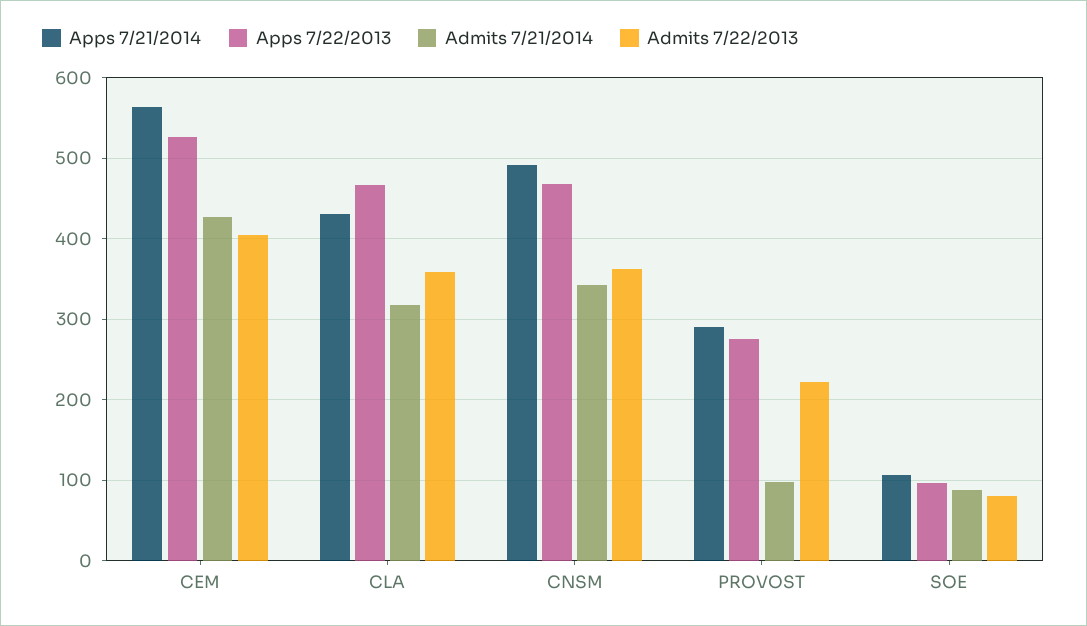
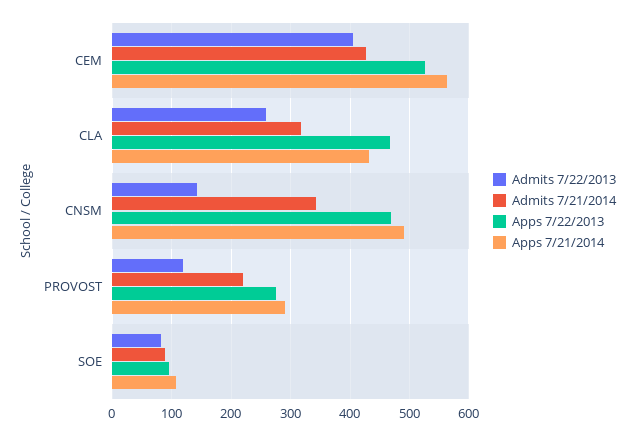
  {
    "Apps 7/21/2014": {
      "CEM": 560,
      "CLA": 430,
      "CNSM": 490,
      "PROVOST": 290,
      "SOE": 110
    },
    "Apps 7/22/2013": {
      "CEM": 530,
      "CLA": 470,
      "CNSM": 470,
      "PROVOST": 280,
      "SOE": 100
    },
    "Admits 7/21/2014": {
      "CEM": 430,
      "CLA": 320,
      "CNSM": 340,
-     "PROVOST": 100,
+     "PROVOST": 220,
      "SOE": 90
    },
    "Admits 7/22/2013": {
      "CEM": 410,
-     "CLA": 360,
+     "CLA": 260,
-     "CNSM": 360,
+     "CNSM": 140,
-     "PROVOST": 220,
+     "PROVOST": 120,
      "SOE": 80
    }
  }

